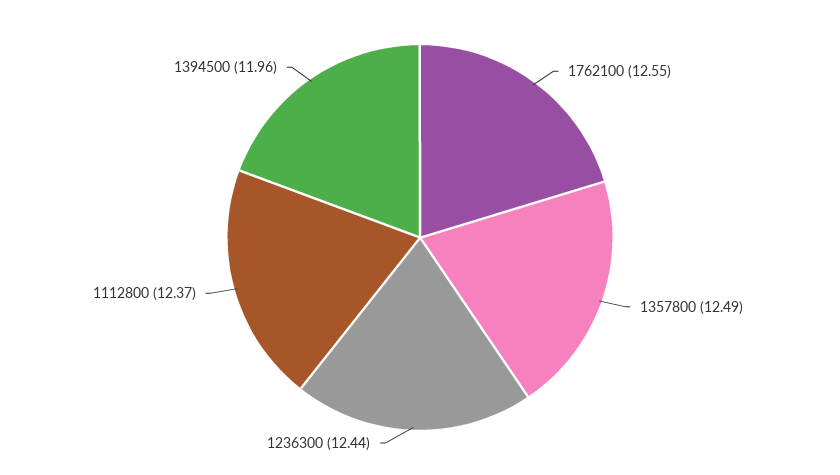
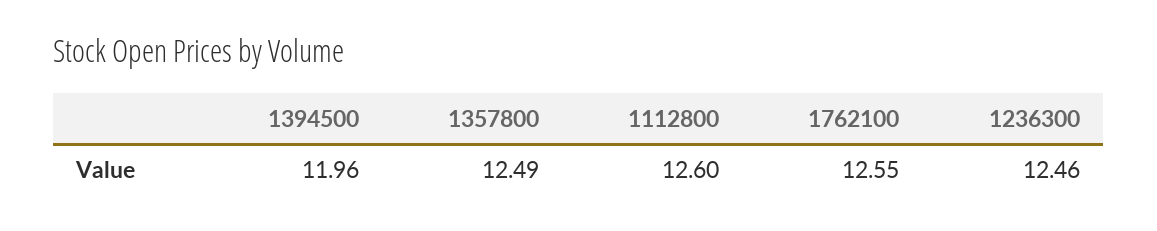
  {
    "1762100": 12.55,
    "1357800": 12.49,
-   "1236300": 12.44,
+   "1236300": 12.46,
-   "1112800": 12.37,
+   "1112800": 12.6,
    "1394500": 11.96
  }

